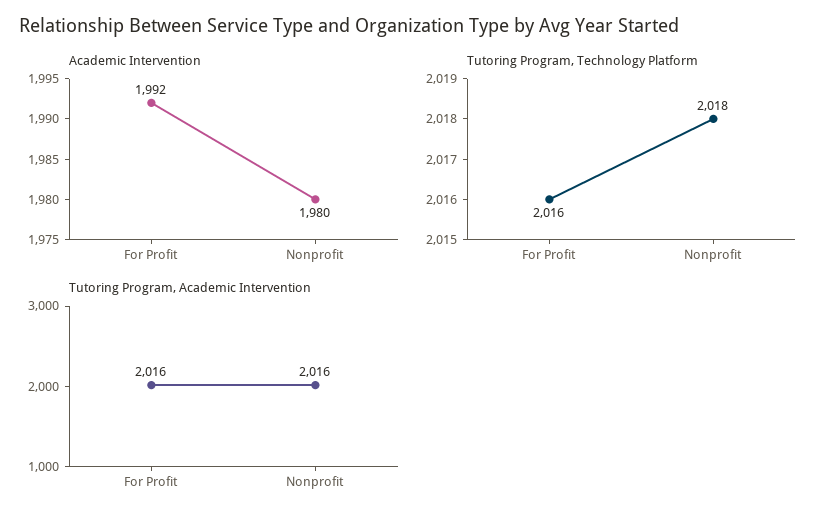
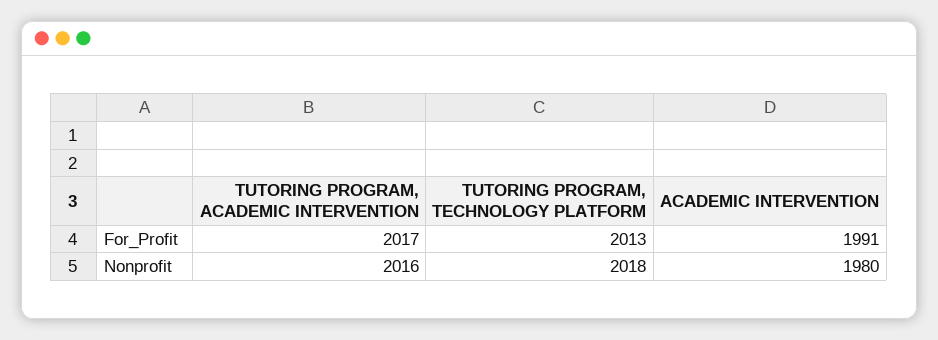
  {
    "Academic Intervention": {
-     "For Profit": 1992,
+     "For Profit": 1991,
      "Nonprofit": 1980
    },
    "Tutoring Program, Technology Platform": {
-     "For Profit": 2016,
+     "For Profit": 2013,
      "Nonprofit": 2018
    },
    "Tutoring Program, Academic Intervention": {
-     "For Profit": 2016,
+     "For Profit": 2017,
      "Nonprofit": 2016
    }
  }

